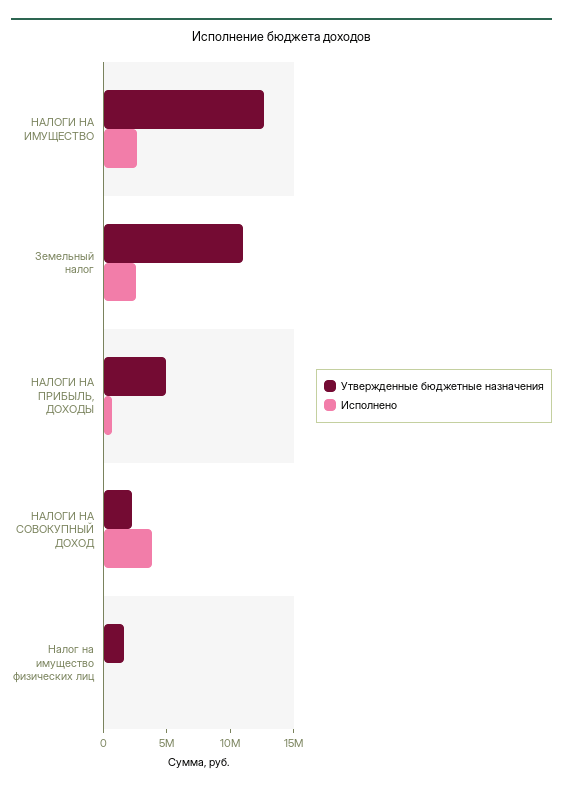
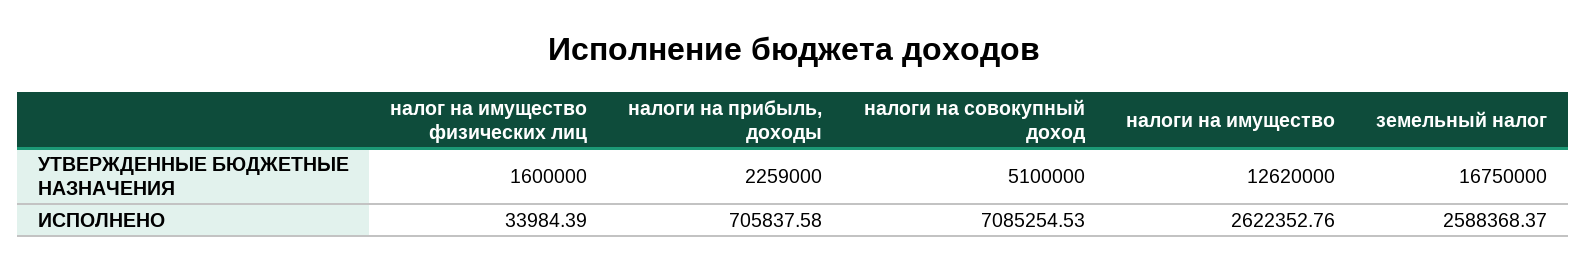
  {
    "Утвержденные бюджетные назначения": {
      "НАЛОГИ НА ИМУЩЕСТВО": 12620000,
-     "Земельный налог": 11000000,
+     "Земельный налог": 16750000,
-     "НАЛОГИ НА ПРИБЫЛЬ, ДОХОДЫ": 5000000,
+     "НАЛОГИ НА ПРИБЫЛЬ, ДОХОДЫ": 2259000,
-     "НАЛОГИ НА СОВОКУПНЫЙ ДОХОД": 2000000,
+     "НАЛОГИ НА СОВОКУПНЫЙ ДОХОД": 5100000,
      "Налог на имущество физических лиц": 1600000
    },
    "Исполнено": {
      "НАЛОГИ НА ИМУЩЕСТВО": 2622352.76,
      "Земельный налог": 2588368.37,
      "НАЛОГИ НА ПРИБЫЛЬ, ДОХОДЫ": 705837.58,
-     "НАЛОГИ НА СОВОКУПНЫЙ ДОХОД": 4000000,
+     "НАЛОГИ НА СОВОКУПНЫЙ ДОХОД": 7085254.53,
      "Налог на имущество физических лиц": 33984.39
    }
  }

